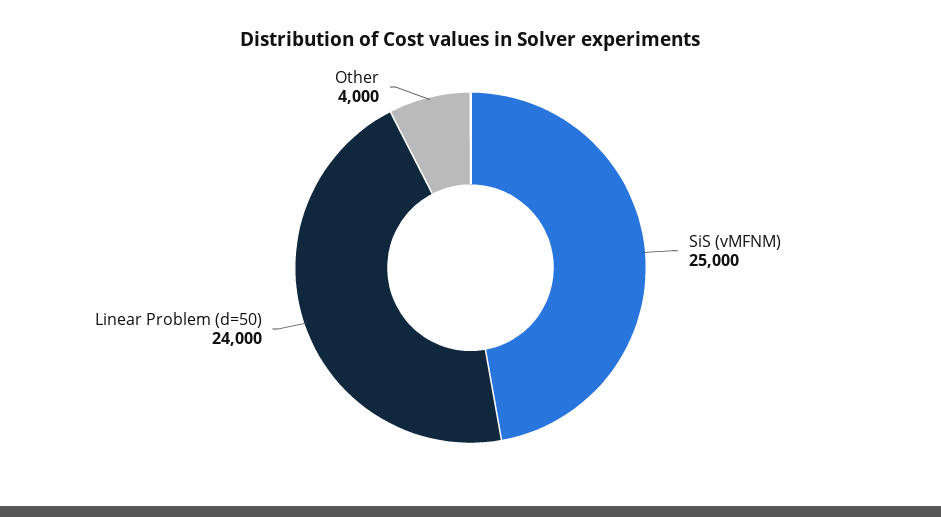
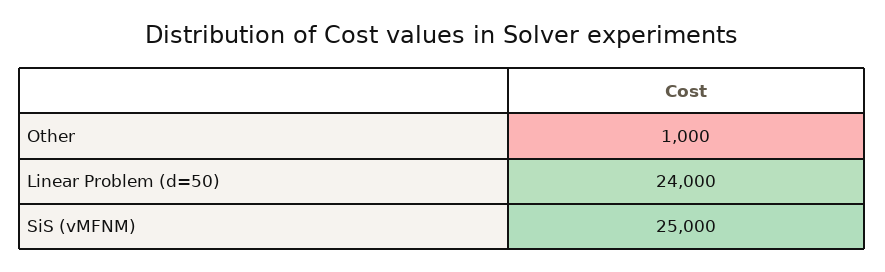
  {
    "SiS (vMFNM)": 25000,
    "Linear Problem (d=50)": 24000,
-   "Other": 4000
+   "Other": 1000
  }

